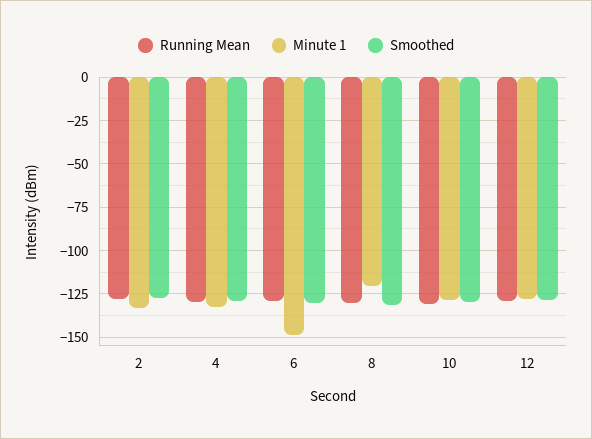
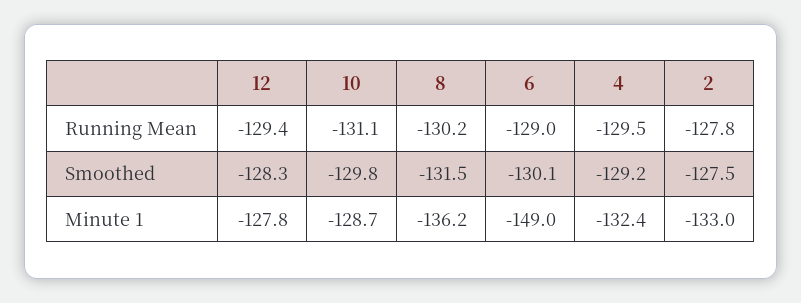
  {
    "Running Mean": {
      "2": -127.8,
      "4": -129.5,
      "6": -129,
      "8": -130.2,
      "10": -131.1,
      "12": -129.4
    },
    "Minute 1": {
      "2": -133,
      "4": -132.4,
      "6": -149,
-     "8": -120,
+     "8": -136.2,
      "10": -128.7,
      "12": -127.8
    },
    "Smoothed": {
      "2": -127.5,
      "4": -129.2,
      "6": -130.1,
      "8": -131.5,
      "10": -129.8,
      "12": -128.3
    }
  }

